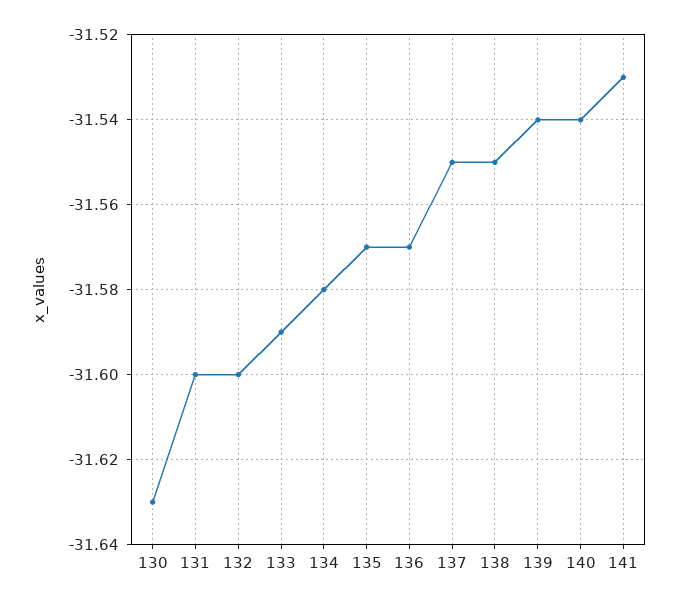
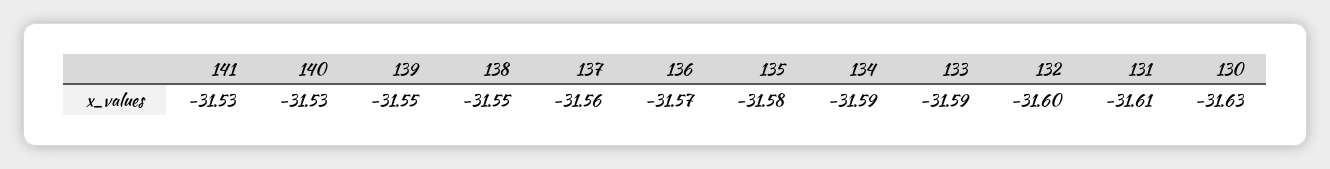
  {
    "130": -31.63,
-   "131": -31.6,
+   "131": -31.61,
    "132": -31.6,
    "133": -31.59,
-   "134": -31.58,
+   "134": -31.59,
-   "135": -31.57,
+   "135": -31.58,
    "136": -31.57,
-   "137": -31.55,
+   "137": -31.56,
    "138": -31.55,
-   "139": -31.54,
+   "139": -31.55,
-   "140": -31.54,
+   "140": -31.53,
    "141": -31.53
  }

